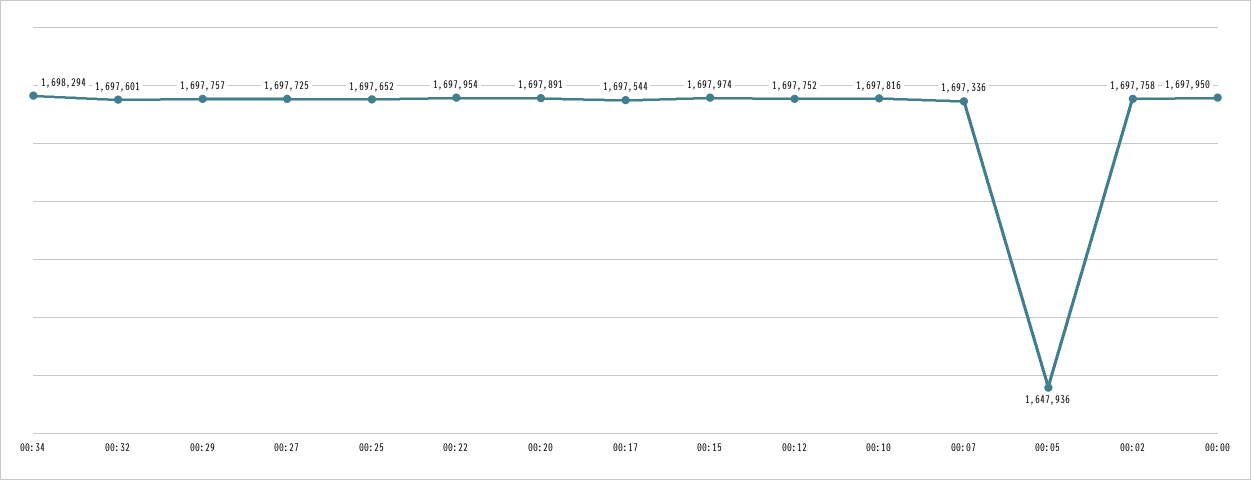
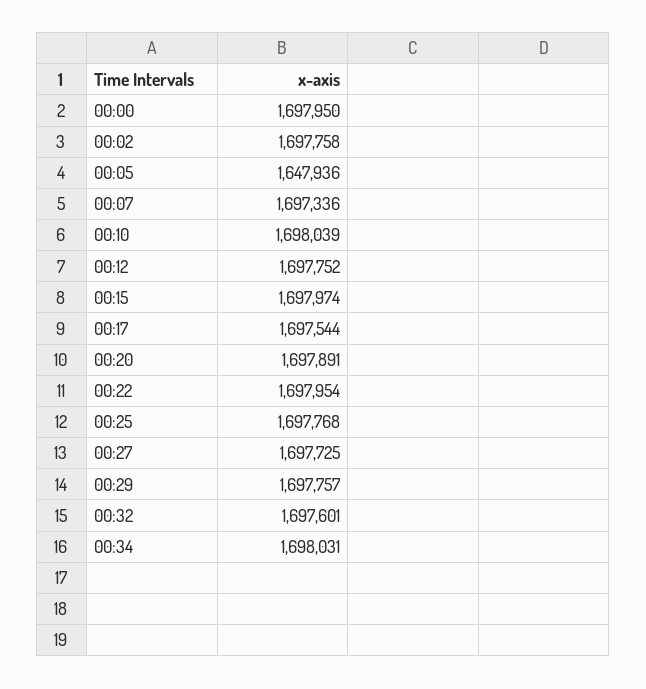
  {
-   "00:34": 1698294,
+   "00:34": 1698031,
    "00:32": 1697601,
    "00:29": 1697757,
    "00:27": 1697725,
-   "00:25": 1697652,
+   "00:25": 1697768,
    "00:22": 1697954,
    "00:20": 1697891,
    "00:17": 1697544,
    "00:15": 1697974,
    "00:12": 1697752,
-   "00:10": 1697816,
+   "00:10": 1698039,
    "00:07": 1697336,
    "00:05": 1647936,
    "00:02": 1697758,
    "00:00": 1697950
  }

